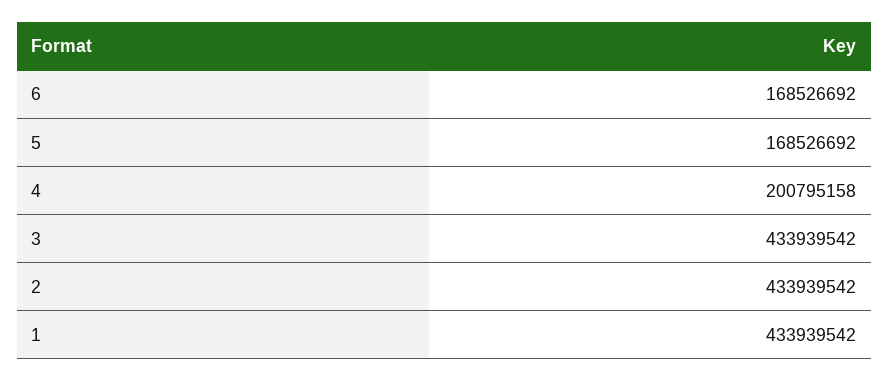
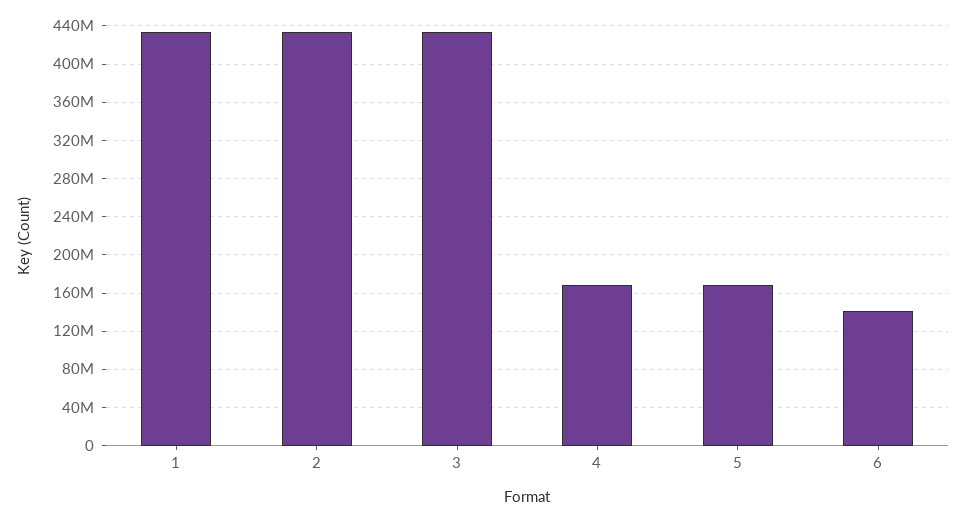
  {
-   "6": 168526692,
+   "6": 140000000,
    "5": 168526692,
-   "4": 200795158,
+   "4": 170000000,
    "3": 433939542,
    "2": 433939542,
    "1": 433939542
  }

